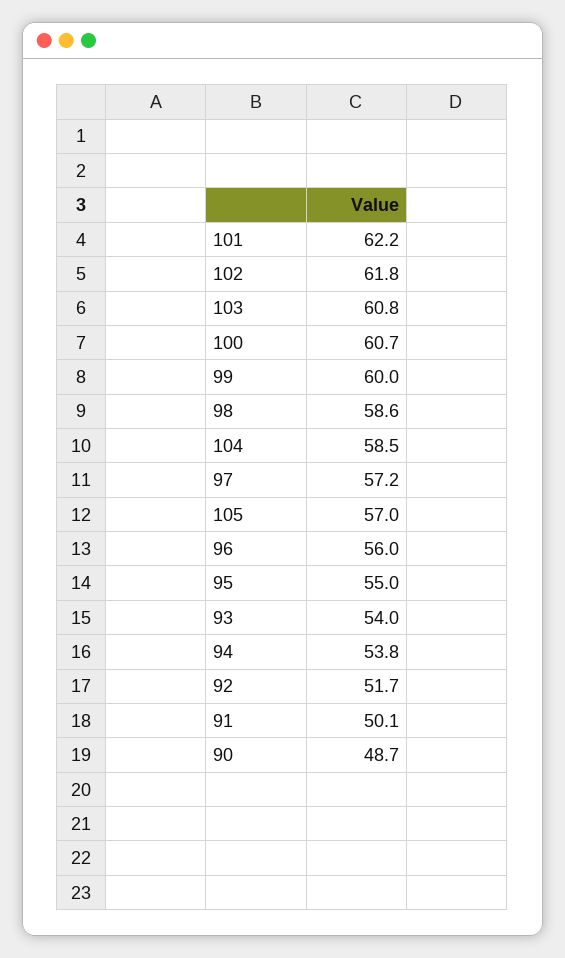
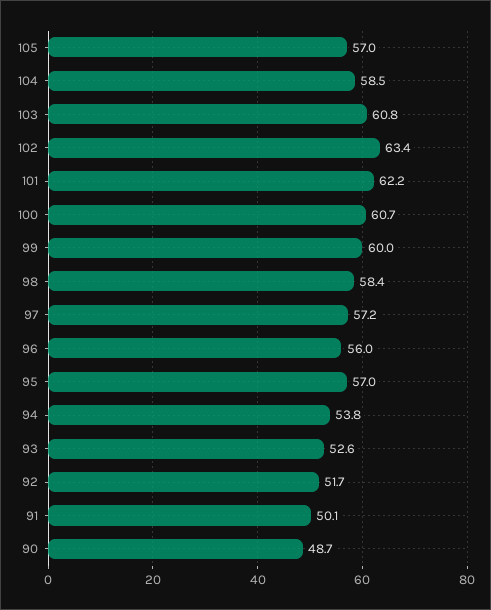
  {
    "101": 62.2,
-   "102": 61.8,
+   "102": 63.4,
    "103": 60.8,
    "100": 60.7,
    "99": 60,
-   "98": 58.6,
+   "98": 58.4,
    "104": 58.5,
    "97": 57.2,
    "105": 57,
    "96": 56,
-   "95": 55,
+   "95": 57,
-   "93": 54,
+   "93": 52.6,
    "94": 53.8,
    "92": 51.7,
    "91": 50.1,
    "90": 48.7
  }

